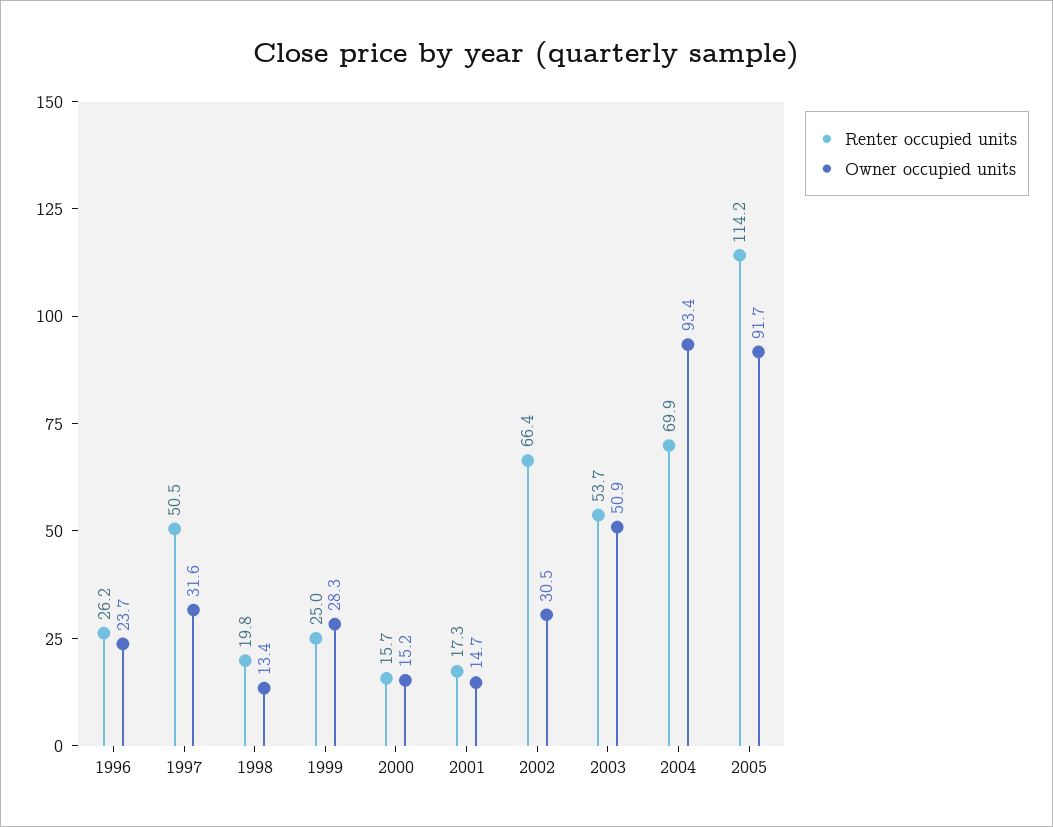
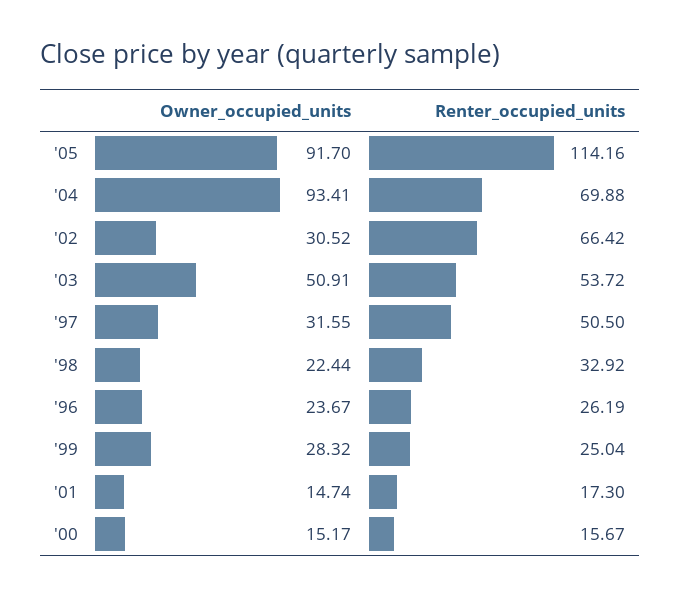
  {
    "Renter occupied units": {
      "1996": 26.19,
      "1997": 50.5,
-     "1998": 19.8,
+     "1998": 32.92,
      "1999": 25.04,
      "2000": 15.67,
      "2001": 17.3,
      "2002": 66.42,
      "2003": 53.72,
      "2004": 69.88,
      "2005": 114.16
    },
    "Owner occupied units": {
      "1996": 23.67,
      "1997": 31.55,
-     "1998": 13.4,
+     "1998": 22.44,
      "1999": 28.32,
      "2000": 15.17,
      "2001": 14.74,
      "2002": 30.52,
      "2003": 50.91,
      "2004": 93.41,
      "2005": 91.7
    }
  }

